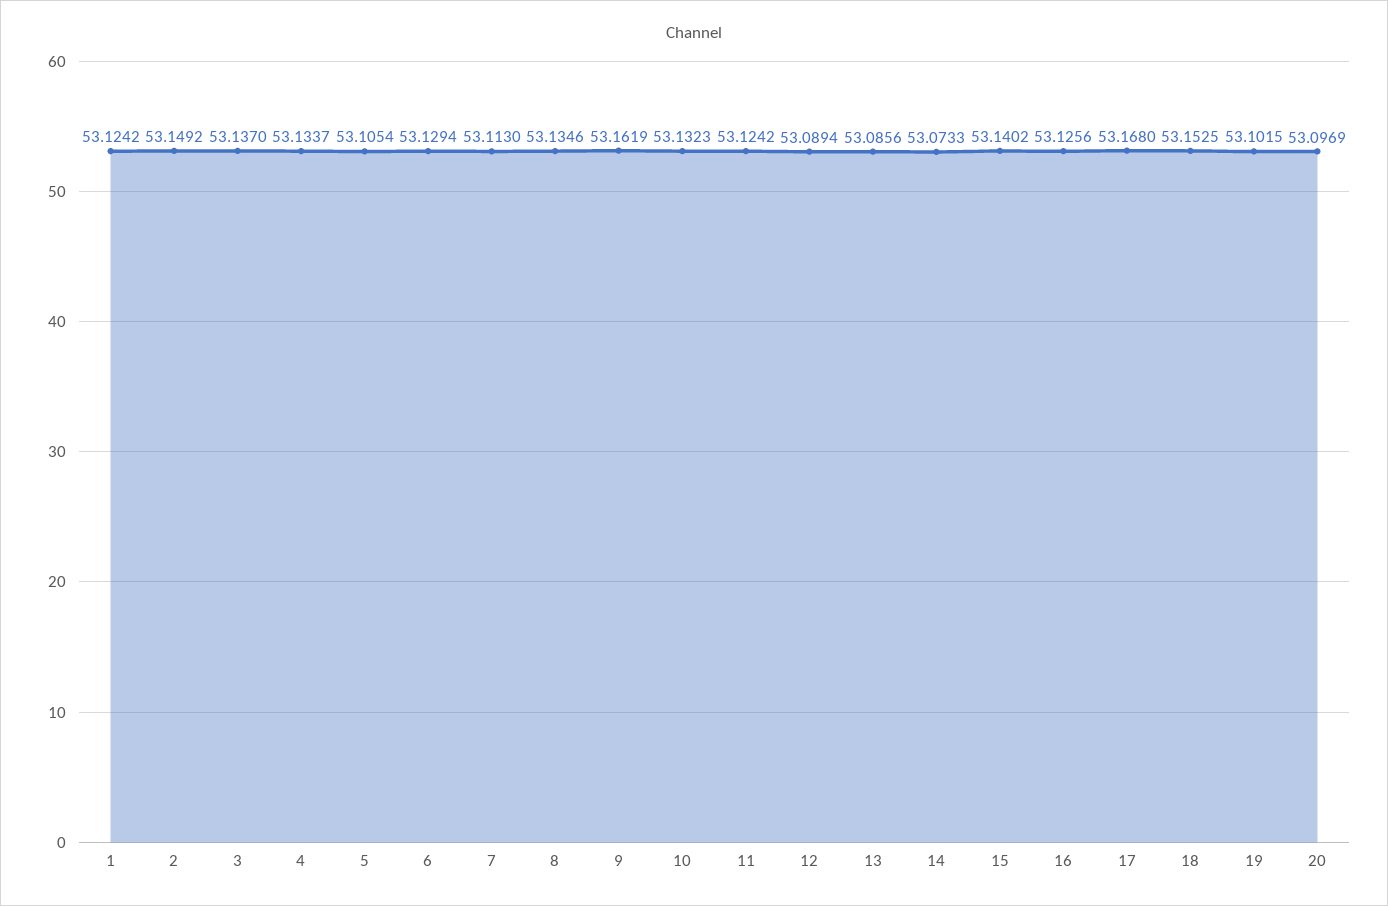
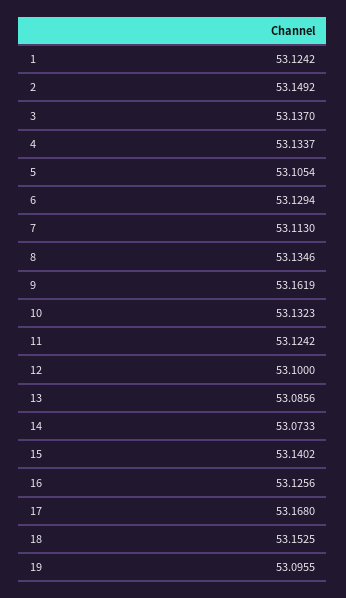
  {
    "1": 53.1242,
    "2": 53.1492,
    "3": 53.137,
    "4": 53.1337,
    "5": 53.1054,
    "6": 53.1294,
    "7": 53.113,
    "8": 53.1346,
    "9": 53.1619,
    "10": 53.1323,
    "11": 53.1242,
-   "12": 53.0894,
+   "12": 53.1,
    "13": 53.0856,
    "14": 53.0733,
    "15": 53.1402,
    "16": 53.1256,
    "17": 53.168,
    "18": 53.1525,
-   "19": 53.1015,
+   "19": 53.0955
-   "20": 53.0969
  }

